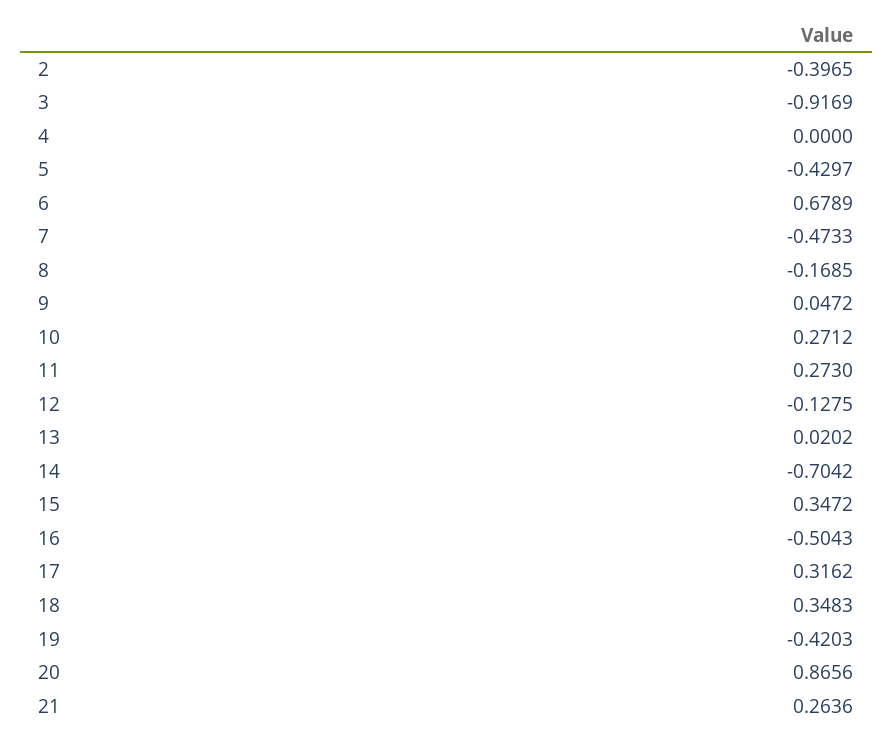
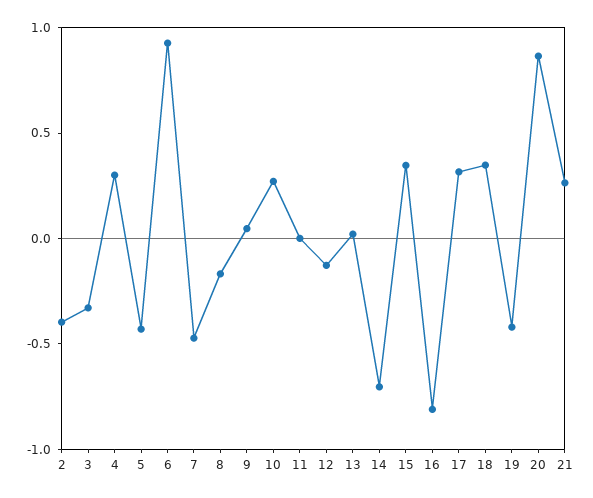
  {
    "2": -0.3965,
-   "3": -0.9169,
+   "3": -0.3,
-   "4": 0,
+   "4": 0.3,
    "5": -0.4297,
-   "6": 0.6789,
+   "6": 0.9,
    "7": -0.4733,
    "8": -0.1685,
    "9": 0.0472,
    "10": 0.2712,
-   "11": 0.273,
+   "11": 0,
    "12": -0.1275,
    "13": 0.0202,
    "14": -0.7042,
    "15": 0.3472,
-   "16": -0.5043,
+   "16": -0.8,
    "17": 0.3162,
    "18": 0.3483,
    "19": -0.4203,
    "20": 0.8656,
    "21": 0.2636
  }

